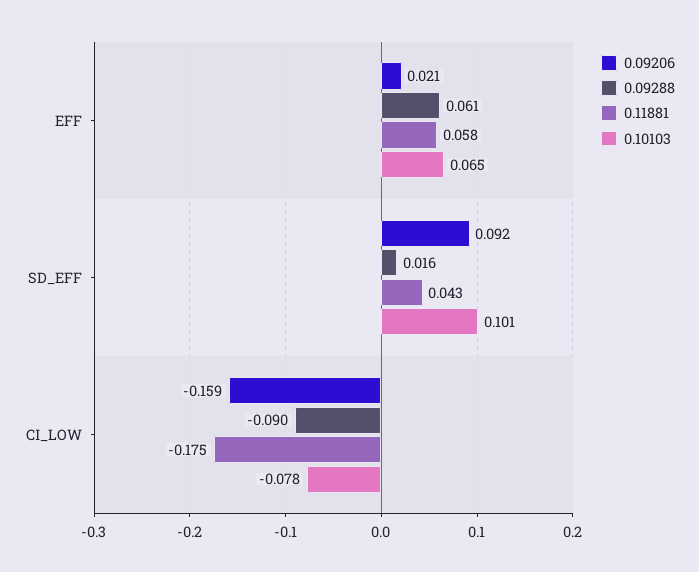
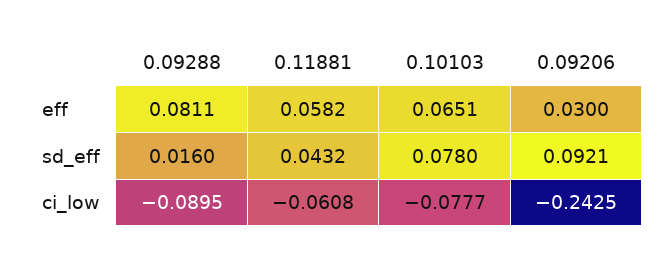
  {
    "0.09206": {
-     "EFF": 0.021,
+     "EFF": 0.03,
      "SD_EFF": 0.0921,
-     "CI_LOW": -0.159
+     "CI_LOW": -0.2425
    },
    "0.09288": {
-     "EFF": 0.061,
+     "EFF": 0.0811,
      "SD_EFF": 0.016,
      "CI_LOW": -0.0895
    },
    "0.11881": {
      "EFF": 0.0582,
      "SD_EFF": 0.0432,
-     "CI_LOW": -0.175
+     "CI_LOW": -0.0608
    },
    "0.10103": {
      "EFF": 0.0651,
-     "SD_EFF": 0.101,
+     "SD_EFF": 0.078,
      "CI_LOW": -0.0777
    }
  }

